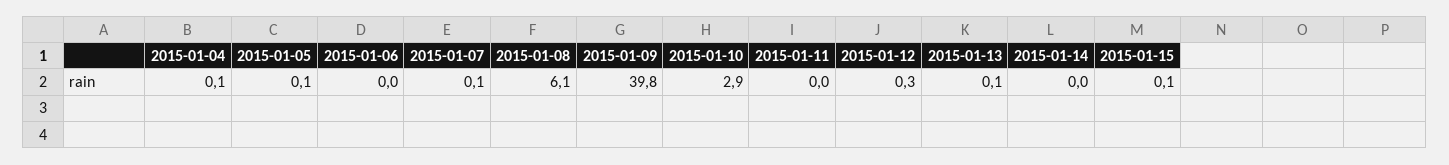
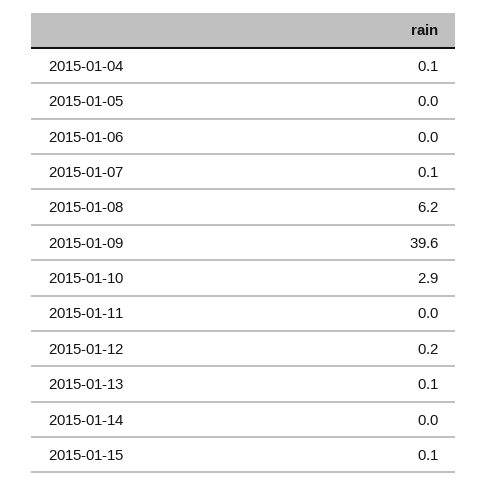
  {
    "2015-01-04": 0.1,
-   "2015-01-05": 0.1,
+   "2015-01-05": 0,
    "2015-01-06": 0,
    "2015-01-07": 0.1,
-   "2015-01-08": 6.1,
+   "2015-01-08": 6.2,
-   "2015-01-09": 39.8,
+   "2015-01-09": 39.6,
    "2015-01-10": 2.9,
    "2015-01-11": 0,
-   "2015-01-12": 0.3,
+   "2015-01-12": 0.2,
    "2015-01-13": 0.1,
    "2015-01-14": 0,
    "2015-01-15": 0.1
  }

